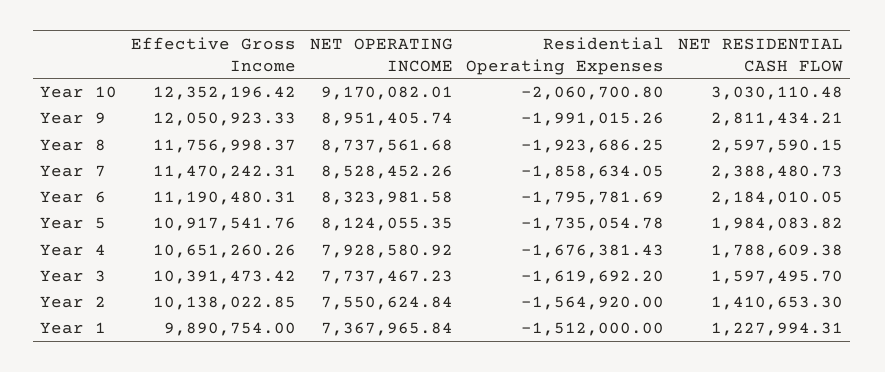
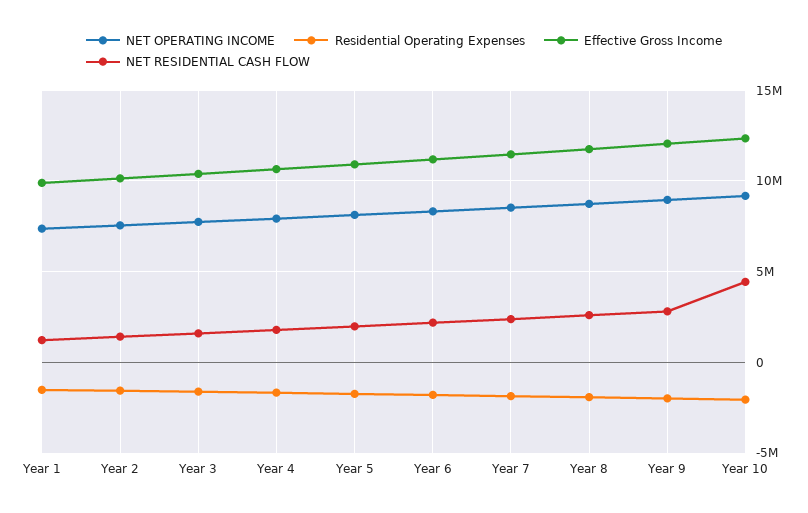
  {
    "Effective Gross Income": {
      "Year 10": 12352196.42,
      "Year 9": 12050923.33,
      "Year 8": 11756998.37,
      "Year 7": 11470242.31,
      "Year 6": 11190480.31,
      "Year 5": 10917541.76,
      "Year 4": 10651260.26,
      "Year 3": 10391473.42,
      "Year 2": 10138022.85,
      "Year 1": 9890754
    },
    "NET OPERATING INCOME": {
      "Year 10": 9170082.01,
      "Year 9": 8951405.74,
      "Year 8": 8737561.68,
      "Year 7": 8528452.26,
      "Year 6": 8323981.58,
      "Year 5": 8124055.35,
      "Year 4": 7928580.92,
      "Year 3": 7737467.23,
      "Year 2": 7550624.84,
      "Year 1": 7367965.84
    },
    "Residential Operating Expenses": {
      "Year 10": -2060700.8,
      "Year 9": -1991015.26,
      "Year 8": -1923686.25,
      "Year 7": -1858634.05,
      "Year 6": -1795781.69,
      "Year 5": -1735054.78,
      "Year 4": -1676381.43,
      "Year 3": -1619692.2,
      "Year 2": -1564920,
      "Year 1": -1512000
    },
    "NET RESIDENTIAL CASH FLOW": {
-     "Year 10": 3030110.48,
+     "Year 10": 4500000,
      "Year 9": 2811434.21,
      "Year 8": 2597590.15,
      "Year 7": 2388480.73,
      "Year 6": 2184010.05,
      "Year 5": 1984083.82,
      "Year 4": 1788609.38,
      "Year 3": 1597495.7,
      "Year 2": 1410653.3,
      "Year 1": 1227994.31
    }
  }

